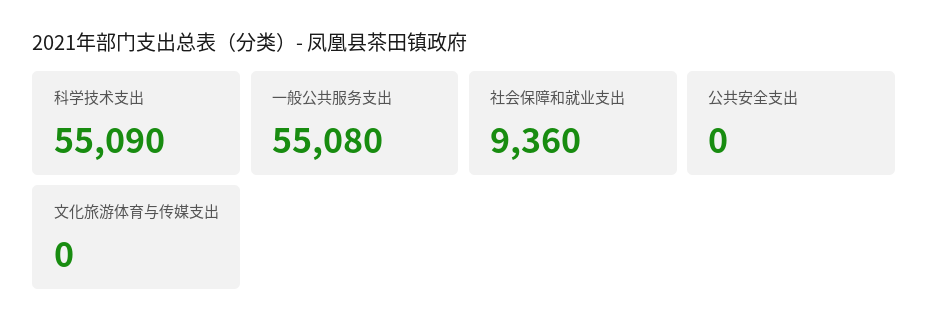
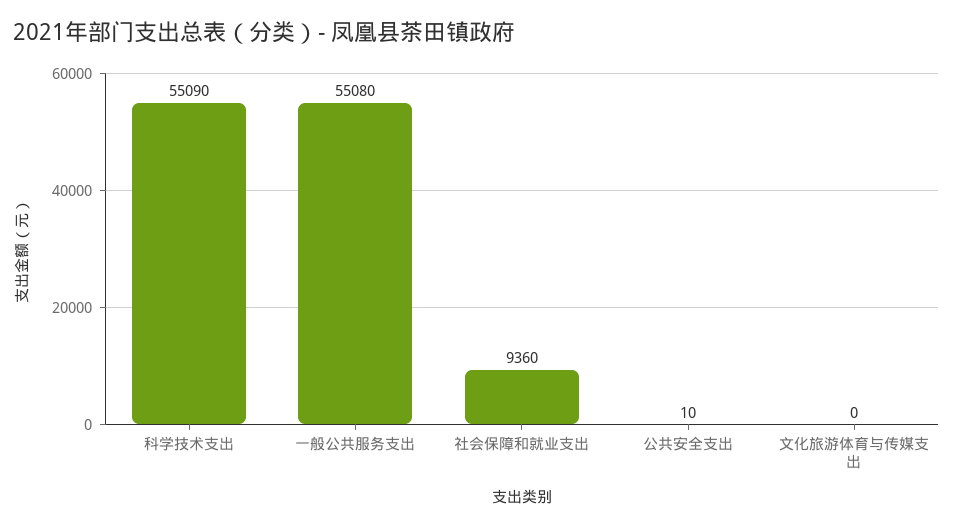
  {
    "科学技术支出": 55090,
    "一般公共服务支出": 55080,
    "社会保障和就业支出": 9360,
-   "公共安全支出": 0,
+   "公共安全支出": 10,
    "文化旅游体育与传媒支出": 0
  }

